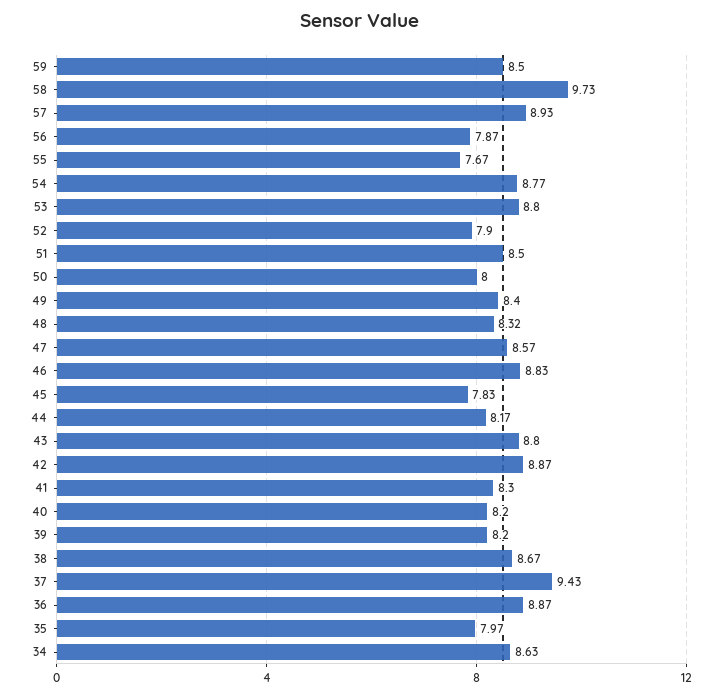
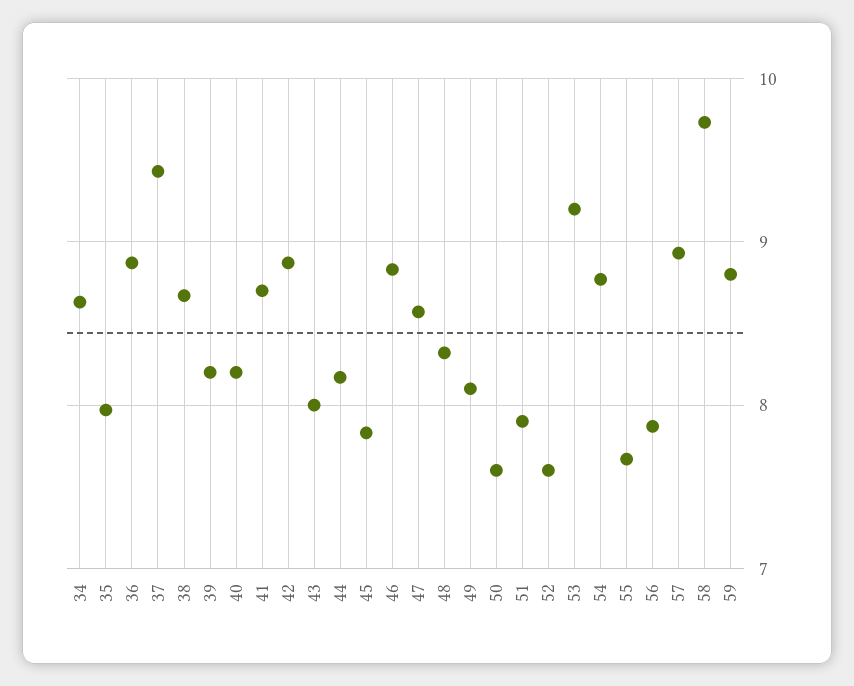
  {
-   "59": 8.5,
+   "59": 8.8,
    "58": 9.73,
    "57": 8.93,
    "56": 7.87,
    "55": 7.67,
    "54": 8.77,
-   "53": 8.8,
+   "53": 9.2,
-   "52": 7.9,
+   "52": 7.6,
-   "51": 8.5,
+   "51": 7.9,
-   "50": 8,
+   "50": 7.6,
-   "49": 8.4,
+   "49": 8.1,
    "48": 8.32,
    "47": 8.57,
    "46": 8.83,
    "45": 7.83,
    "44": 8.17,
-   "43": 8.8,
+   "43": 8,
    "42": 8.87,
-   "41": 8.3,
+   "41": 8.7,
    "40": 8.2,
    "39": 8.2,
    "38": 8.67,
    "37": 9.43,
    "36": 8.87,
    "35": 7.97,
    "34": 8.63
  }

